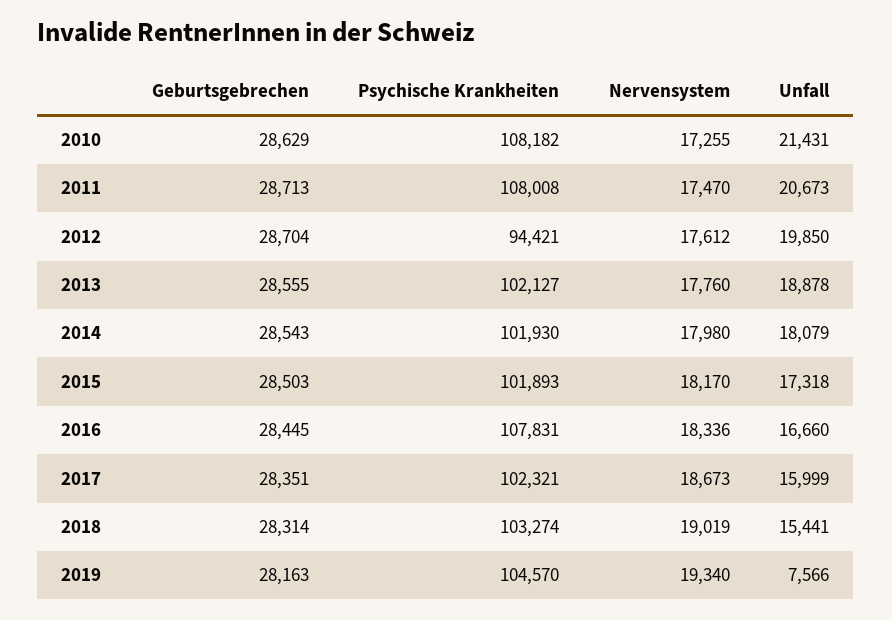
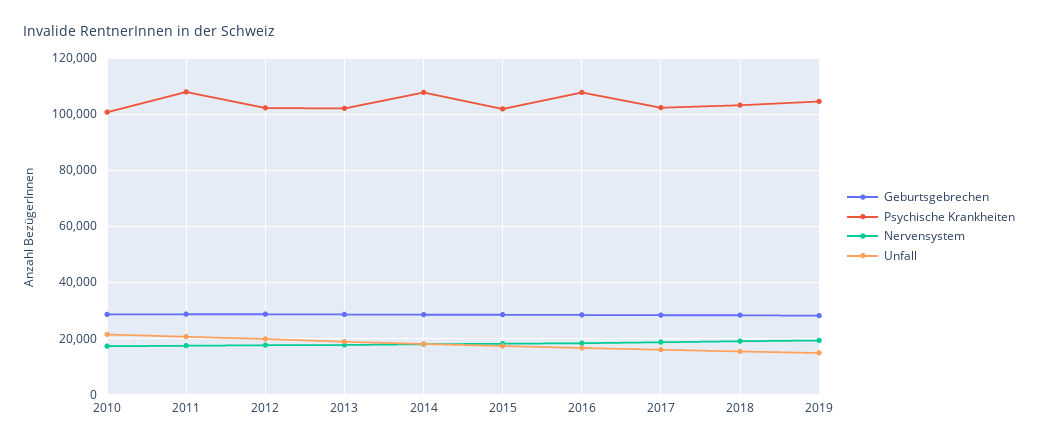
  {
    "Geburtsgebrechen": {
      "2010": 28629,
      "2011": 28713,
      "2012": 28704,
      "2013": 28555,
      "2014": 28543,
      "2015": 28503,
      "2016": 28445,
      "2017": 28351,
      "2018": 28314,
      "2019": 28163
    },
    "Psychische Krankheiten": {
-     "2010": 108182,
+     "2010": 100000,
      "2011": 108008,
-     "2012": 94421,
+     "2012": 102500,
      "2013": 102127,
-     "2014": 101930,
+     "2014": 107500,
      "2015": 101893,
      "2016": 107831,
      "2017": 102321,
      "2018": 103274,
      "2019": 104570
    },
    "Nervensystem": {
      "2010": 17255,
      "2011": 17470,
      "2012": 17612,
      "2013": 17760,
      "2014": 17980,
      "2015": 18170,
      "2016": 18336,
      "2017": 18673,
      "2018": 19019,
      "2019": 19340
    },
    "Unfall": {
      "2010": 21431,
      "2011": 20673,
      "2012": 19850,
      "2013": 18878,
      "2014": 18079,
      "2015": 17318,
      "2016": 16660,
      "2017": 15999,
      "2018": 15441,
-     "2019": 7566
+     "2019": 15000
    }
  }

